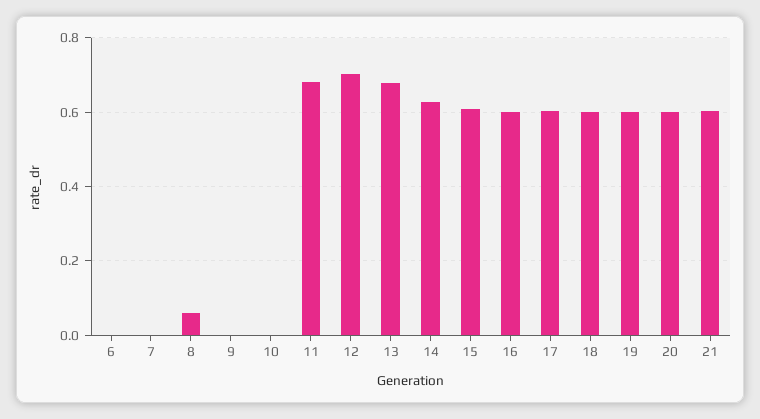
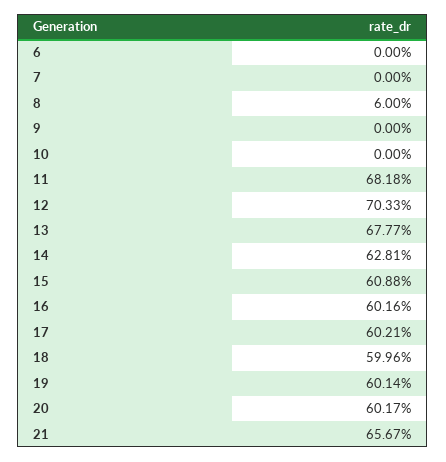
  {
    "6": 0,
    "7": 0,
    "8": 0.06,
    "9": 0,
    "10": 0,
    "11": 0.6818,
    "12": 0.7033,
    "13": 0.6777,
    "14": 0.6281,
    "15": 0.6088,
    "16": 0.6016,
    "17": 0.6021,
    "18": 0.5996,
    "19": 0.6014,
    "20": 0.6017,
-   "21": 0.6
+   "21": 0.6567
  }

